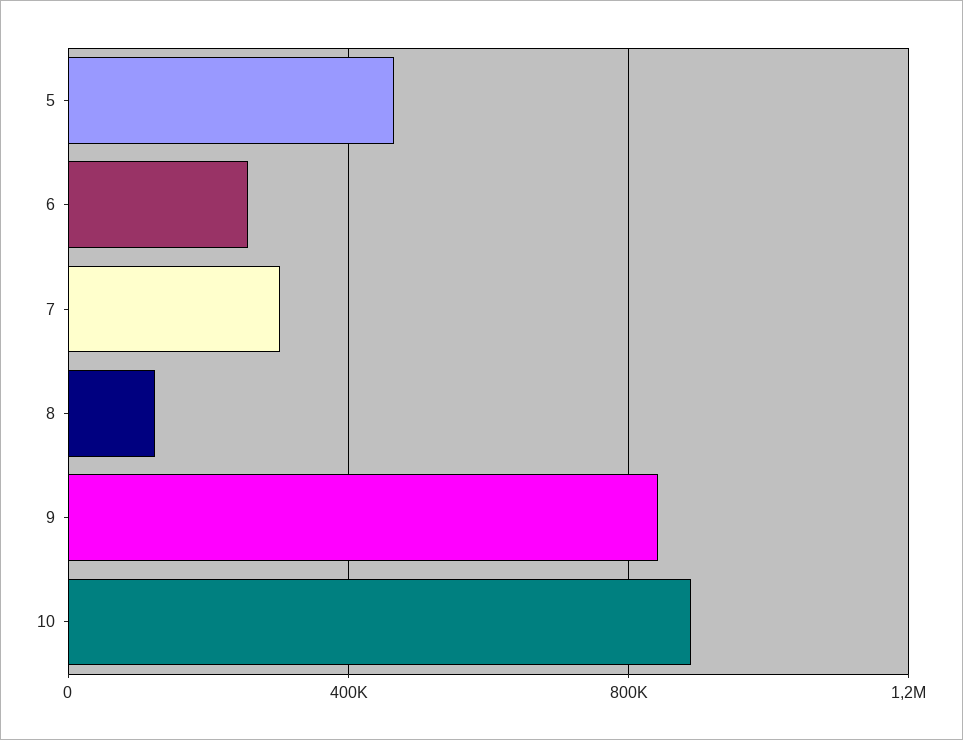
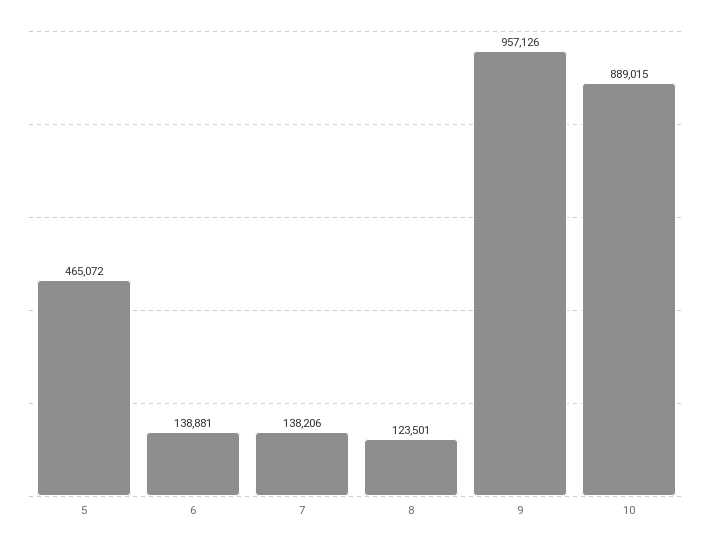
  {
    "5": 465072,
-   "6": 250000,
+   "6": 138881,
-   "7": 300000,
+   "7": 138206,
    "8": 123501,
-   "9": 850000,
+   "9": 957126,
    "10": 889015
  }

